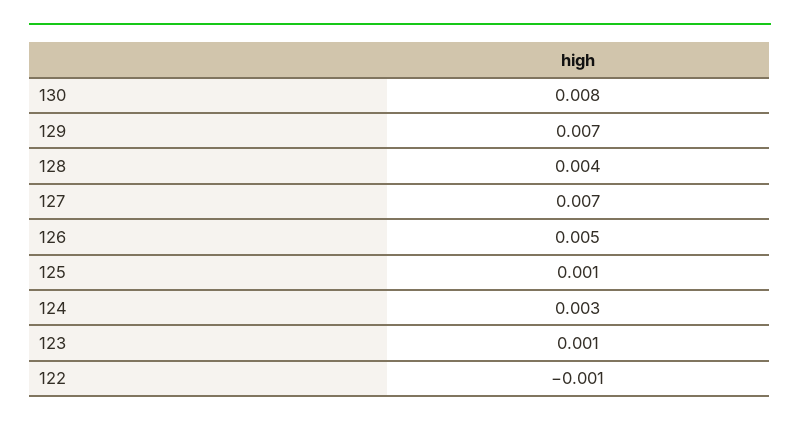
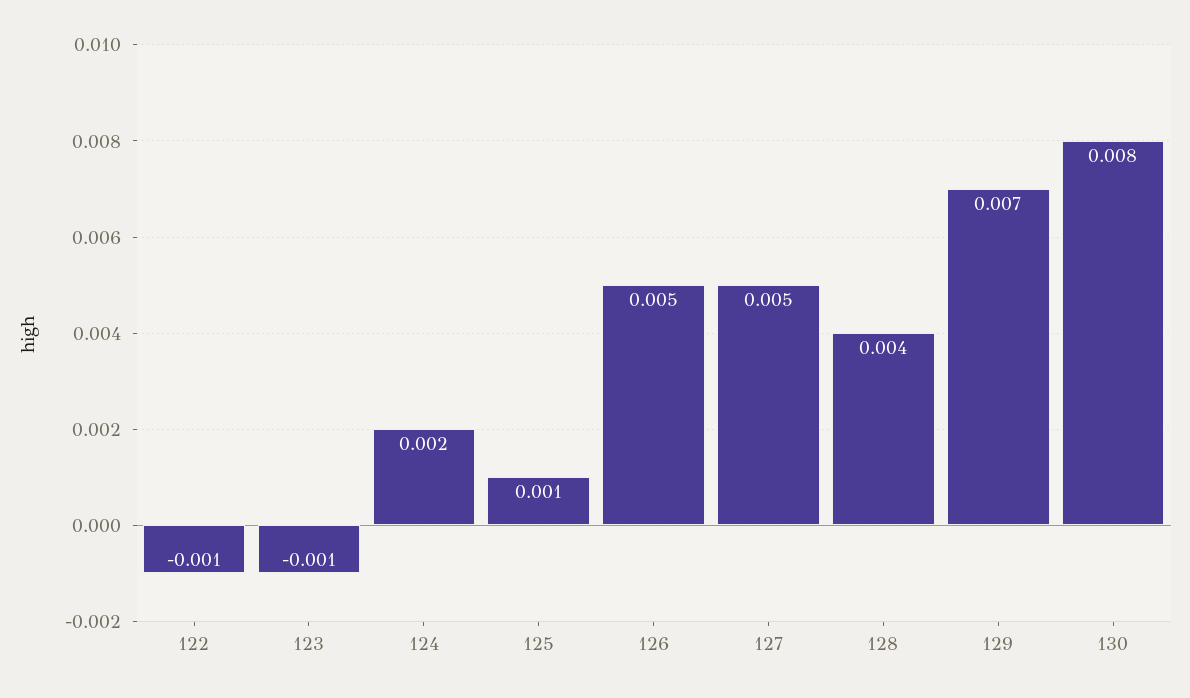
  {
    "130": 0.008,
    "129": 0.007,
    "128": 0.004,
-   "127": 0.007,
+   "127": 0.005,
    "126": 0.005,
    "125": 0.001,
-   "124": 0.003,
+   "124": 0.002,
-   "123": 0.001,
+   "123": -0.001,
    "122": -0.001
  }

